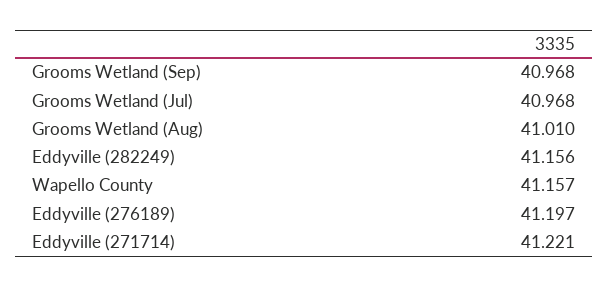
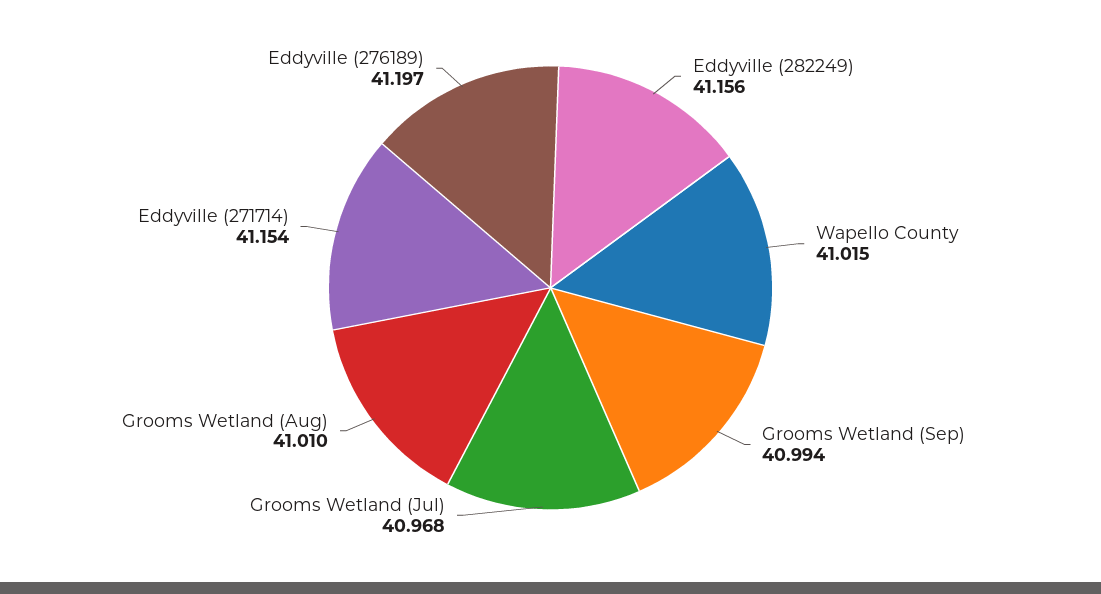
  {
-   "Grooms Wetland (Sep)": 40.968,
+   "Grooms Wetland (Sep)": 40.994,
    "Grooms Wetland (Jul)": 40.968,
    "Grooms Wetland (Aug)": 41.01,
    "Eddyville (282249)": 41.156,
-   "Wapello County": 41.157,
+   "Wapello County": 41.015,
    "Eddyville (276189)": 41.197,
-   "Eddyville (271714)": 41.221
+   "Eddyville (271714)": 41.154
  }

